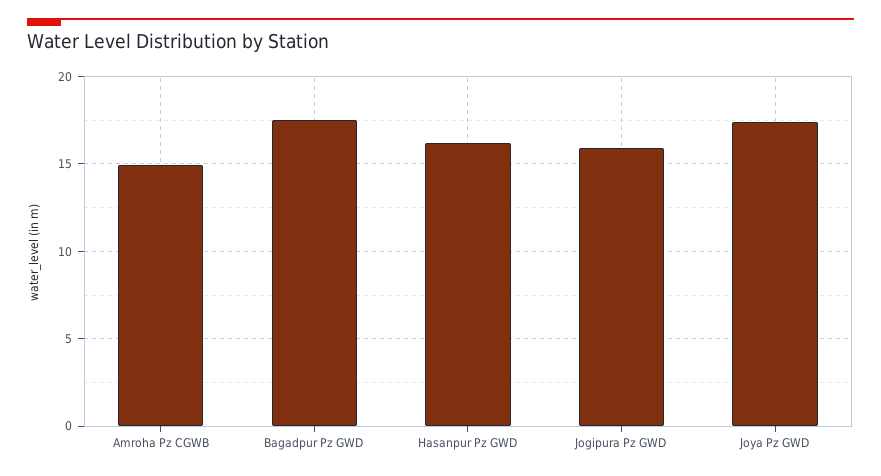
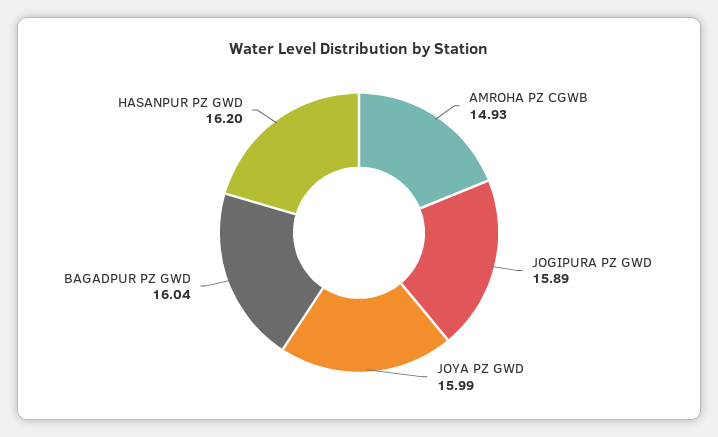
  {
    "Amroha Pz CGWB": 14.93,
-   "Bagadpur Pz GWD": 17.5,
+   "Bagadpur Pz GWD": 16.04,
    "Hasanpur Pz GWD": 16.2,
    "Jogipura Pz GWD": 15.89,
-   "Joya Pz GWD": 17.5
+   "Joya Pz GWD": 15.99
  }

